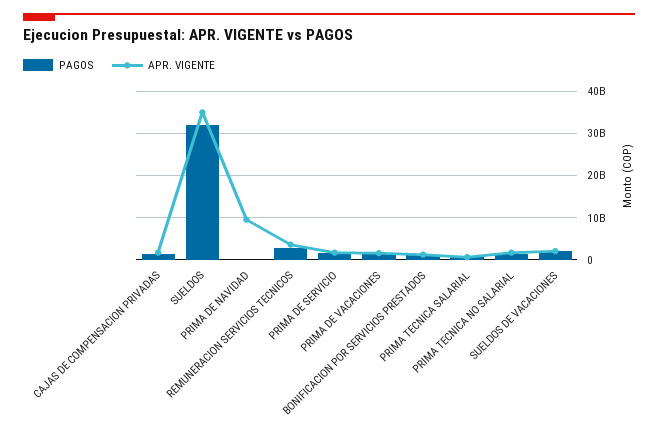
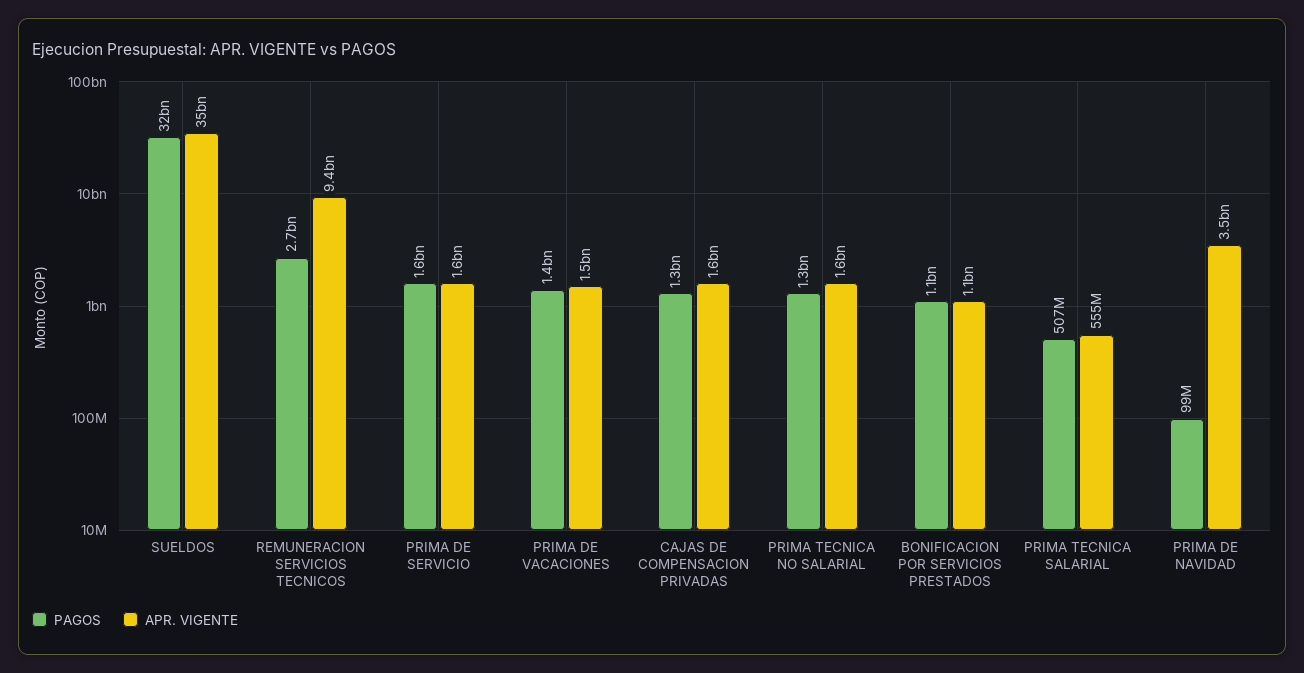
  {
    "PAGOS": {
      "CAJAS DE COMPENSACION PRIVADAS": 1300000000,
      "SUELDOS": 32000000000,
      "PRIMA DE NAVIDAD": 99000000,
      "REMUNERACION SERVICIOS TECNICOS": 2700000000,
      "PRIMA DE SERVICIO": 1600000000,
      "PRIMA DE VACACIONES": 1400000000,
      "BONIFICACION POR SERVICIOS PRESTADOS": 1100000000,
      "PRIMA TECNICA SALARIAL": 507000000,
-     "PRIMA TECNICA NO SALARIAL": 1300000000,
+     "PRIMA TECNICA NO SALARIAL": 1300000000
-     "SUELDOS DE VACACIONES": 2000000000
    },
    "APR. VIGENTE": {
      "CAJAS DE COMPENSACION PRIVADAS": 1600000000,
      "SUELDOS": 35000000000,
-     "PRIMA DE NAVIDAD": 10000000000,
+     "PRIMA DE NAVIDAD": 3500000000,
-     "REMUNERACION SERVICIOS TECNICOS": 4000000000,
+     "REMUNERACION SERVICIOS TECNICOS": 9400000000,
      "PRIMA DE SERVICIO": 1600000000,
      "PRIMA DE VACACIONES": 1500000000,
      "BONIFICACION POR SERVICIOS PRESTADOS": 1100000000,
      "PRIMA TECNICA SALARIAL": 555000000,
-     "PRIMA TECNICA NO SALARIAL": 1600000000,
+     "PRIMA TECNICA NO SALARIAL": 1600000000
-     "SUELDOS DE VACACIONES": 2000000000
    }
  }

